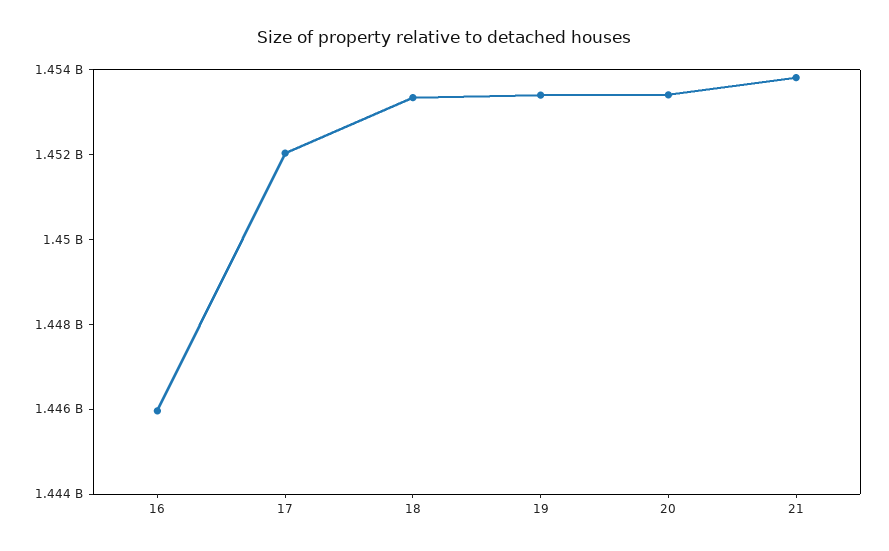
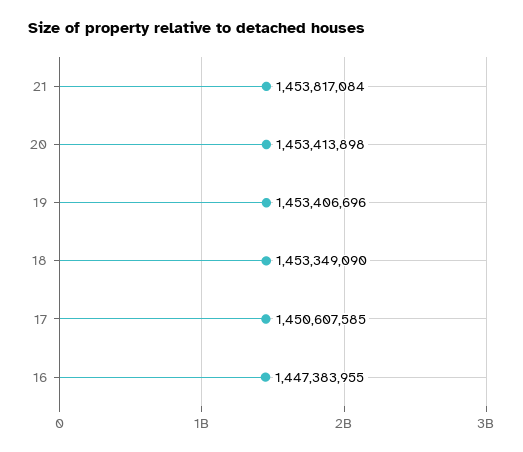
  {
-   "16": 1446000000,
+   "16": 1447383955,
-   "17": 1452000000,
+   "17": 1450607585,
    "18": 1453349090,
    "19": 1453406696,
    "20": 1453413898,
    "21": 1453817084
  }

